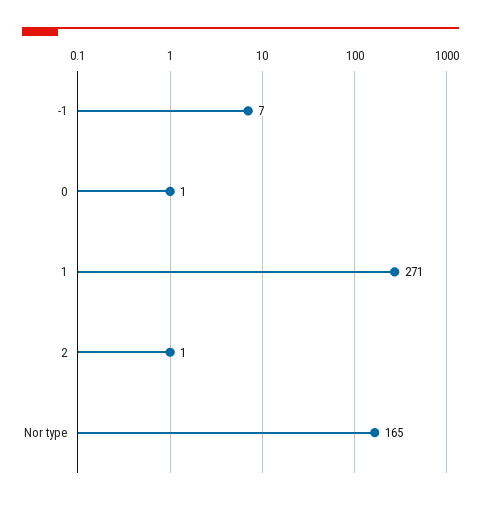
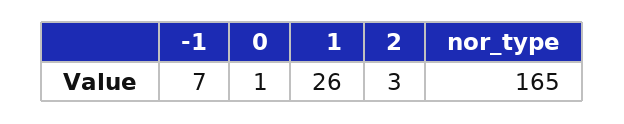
  {
    "-1": 7,
    "0": 1,
-   "1": 271,
+   "1": 26,
-   "2": 1,
+   "2": 3,
    "Nor type": 165
  }

